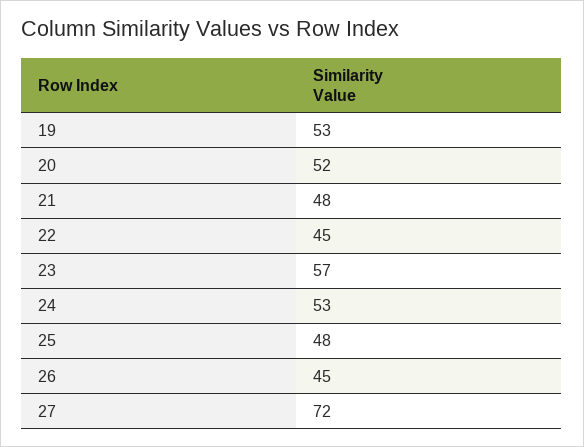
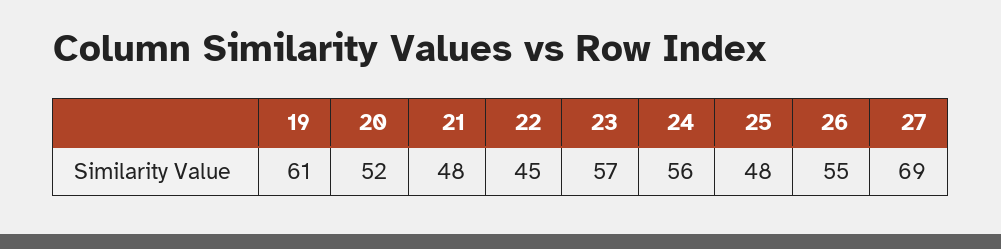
  {
-   "19": 53,
+   "19": 61,
    "20": 52,
    "21": 48,
    "22": 45,
    "23": 57,
-   "24": 53,
+   "24": 56,
    "25": 48,
-   "26": 45,
+   "26": 55,
-   "27": 72
+   "27": 69
  }

